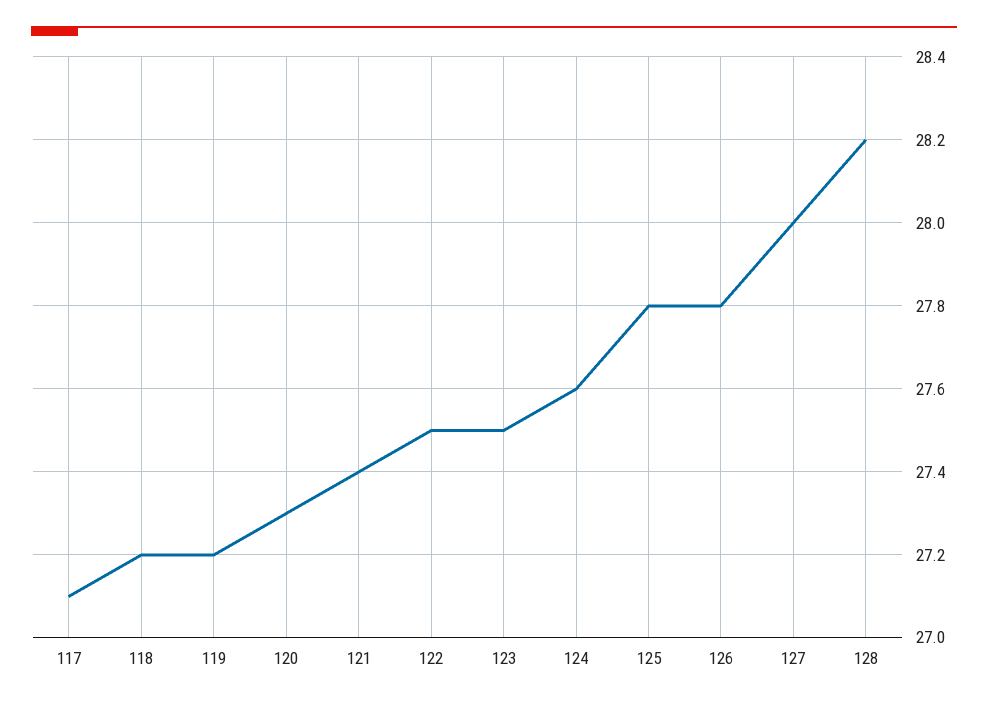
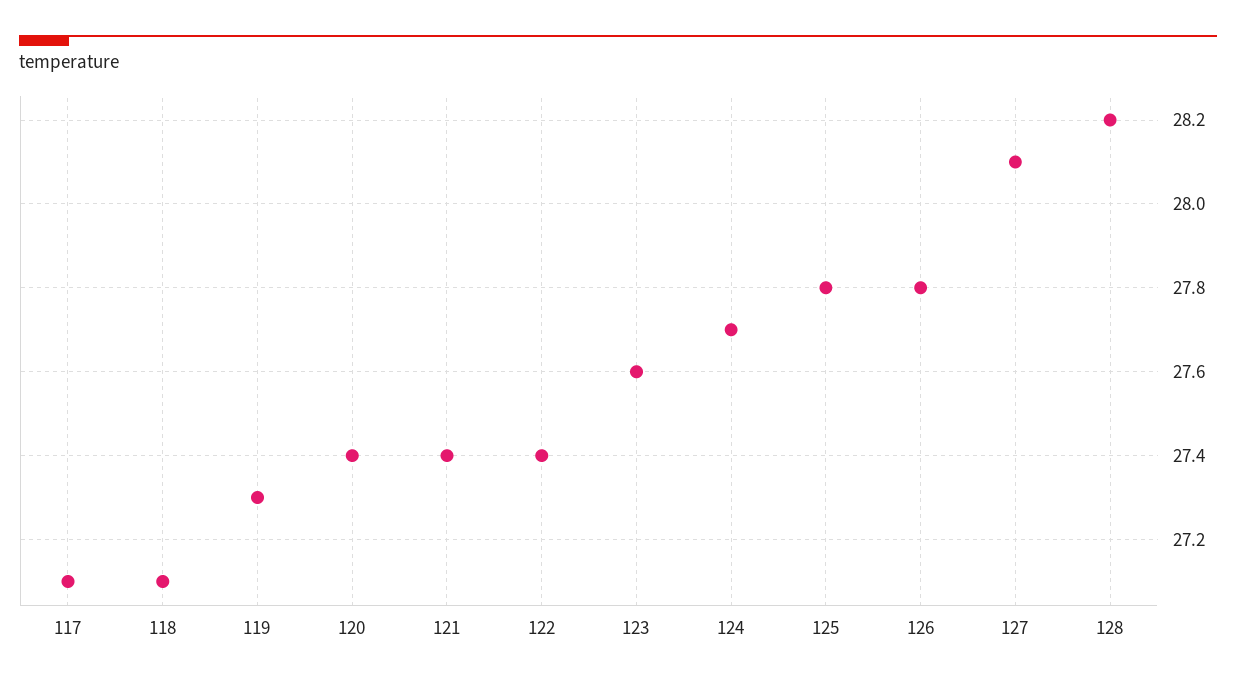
  {
    "117": 27.1,
-   "118": 27.2,
+   "118": 27.1,
-   "119": 27.2,
+   "119": 27.3,
-   "120": 27.3,
+   "120": 27.4,
    "121": 27.4,
-   "122": 27.5,
+   "122": 27.4,
-   "123": 27.5,
+   "123": 27.6,
-   "124": 27.6,
+   "124": 27.7,
    "125": 27.8,
    "126": 27.8,
-   "127": 28,
+   "127": 28.1,
    "128": 28.2
  }

